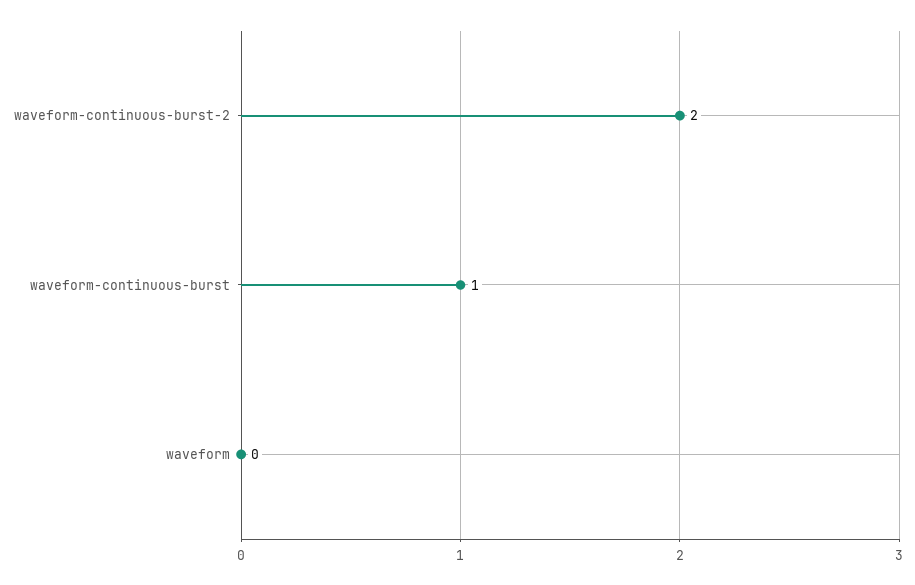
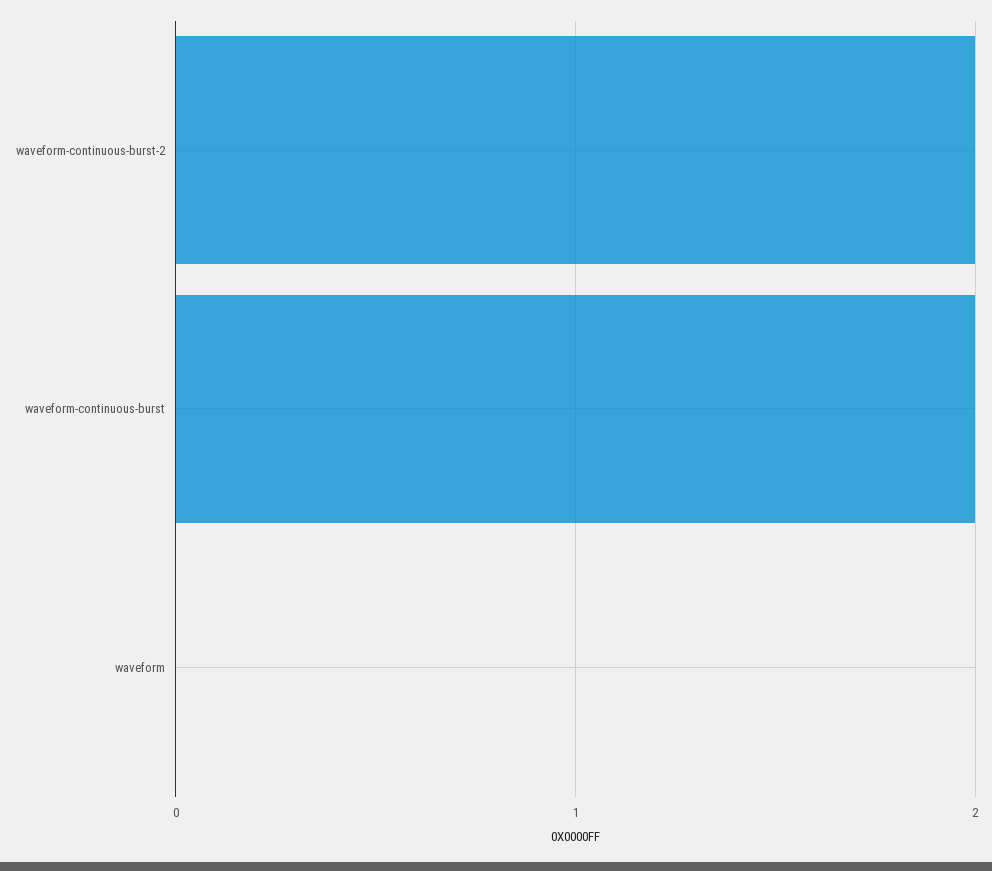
  {
    "waveform-continuous-burst-2": 2,
-   "waveform-continuous-burst": 1,
+   "waveform-continuous-burst": 2,
    "waveform": 0
  }

